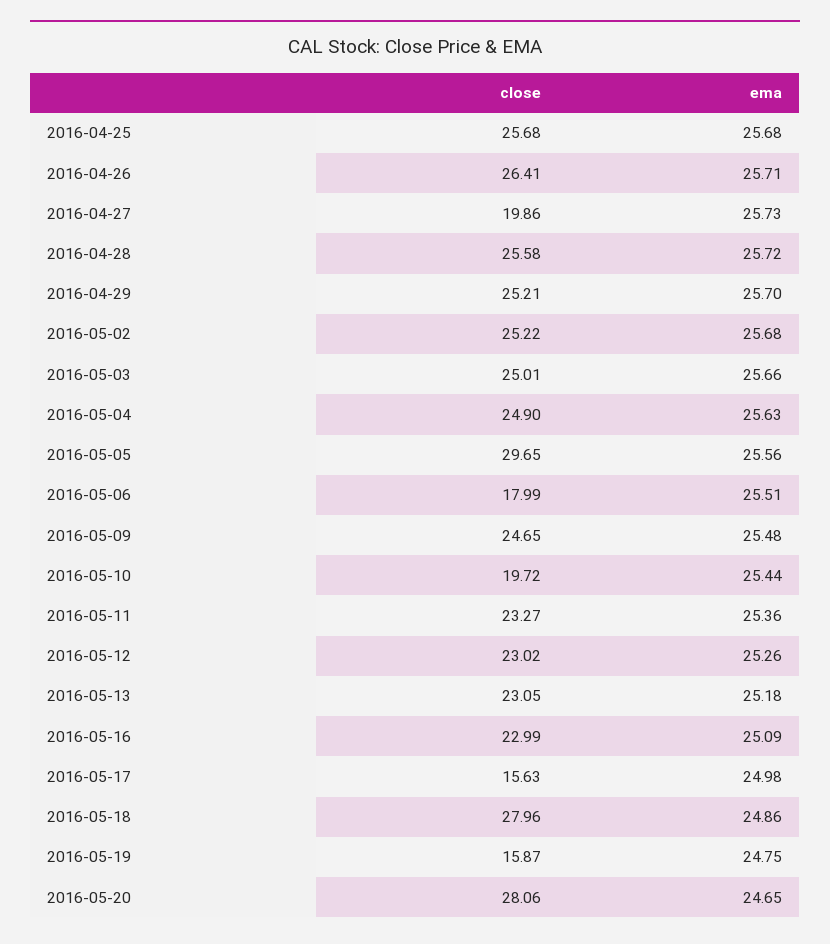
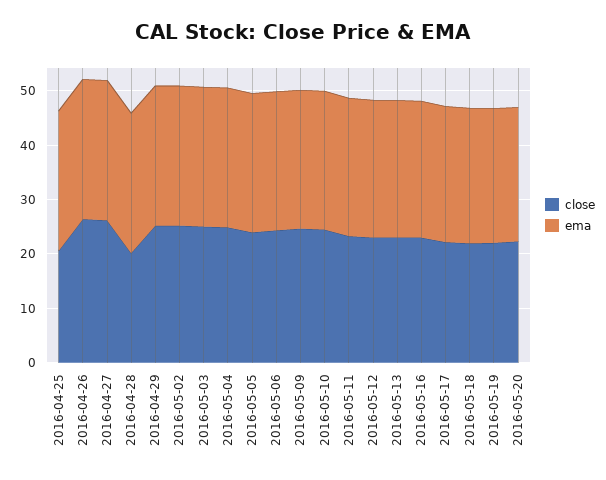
  {
    "close": {
-     "2016-04-25": 25.68,
+     "2016-04-25": 20,
      "2016-04-26": 26.41,
-     "2016-04-27": 19.86,
+     "2016-04-27": 26,
-     "2016-04-28": 25.58,
+     "2016-04-28": 20,
      "2016-04-29": 25.21,
      "2016-05-02": 25.22,
      "2016-05-03": 25.01,
      "2016-05-04": 24.9,
-     "2016-05-05": 29.65,
+     "2016-05-05": 24,
-     "2016-05-06": 17.99,
+     "2016-05-06": 24,
      "2016-05-09": 24.65,
-     "2016-05-10": 19.72,
+     "2016-05-10": 24,
      "2016-05-11": 23.27,
      "2016-05-12": 23.02,
      "2016-05-13": 23.05,
      "2016-05-16": 22.99,
-     "2016-05-17": 15.63,
+     "2016-05-17": 22,
-     "2016-05-18": 27.96,
+     "2016-05-18": 22,
-     "2016-05-19": 15.87,
+     "2016-05-19": 22,
-     "2016-05-20": 28.06
+     "2016-05-20": 22
    },
    "ema": {
      "2016-04-25": 25.68,
      "2016-04-26": 25.71,
      "2016-04-27": 25.73,
      "2016-04-28": 25.72,
      "2016-04-29": 25.7,
      "2016-05-02": 25.68,
      "2016-05-03": 25.66,
      "2016-05-04": 25.63,
      "2016-05-05": 25.56,
      "2016-05-06": 25.51,
      "2016-05-09": 25.48,
      "2016-05-10": 25.44,
      "2016-05-11": 25.36,
      "2016-05-12": 25.26,
      "2016-05-13": 25.18,
      "2016-05-16": 25.09,
      "2016-05-17": 24.98,
      "2016-05-18": 24.86,
      "2016-05-19": 24.75,
      "2016-05-20": 24.65
    }
  }

